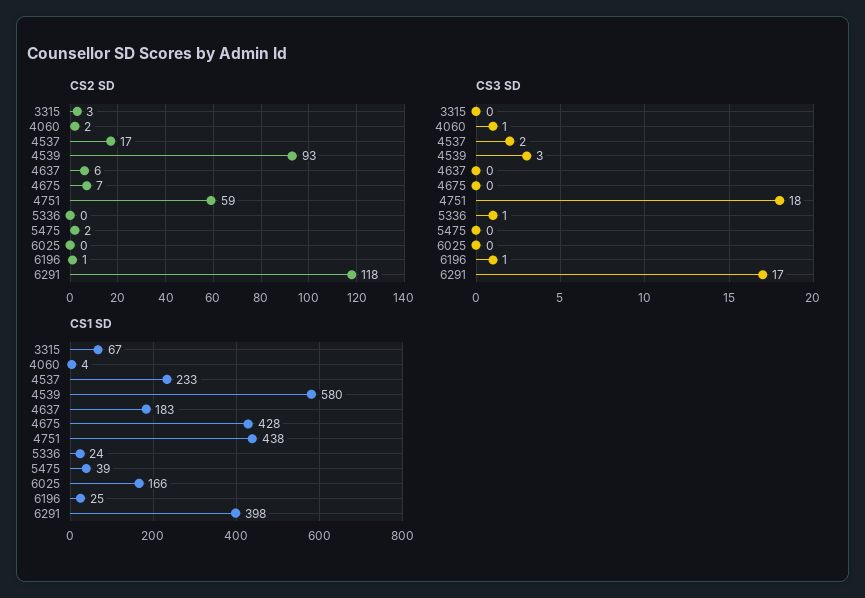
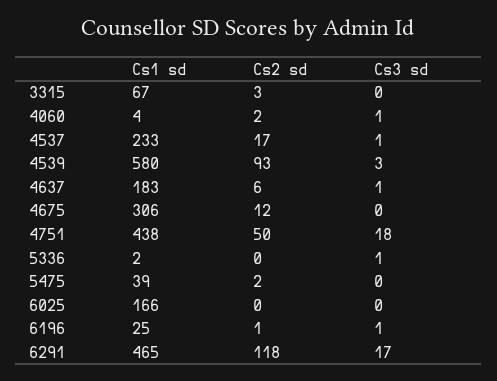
  {
    "CS2 SD": {
      "3315": 3,
      "4060": 2,
      "4537": 17,
      "4539": 93,
      "4637": 6,
-     "4675": 7,
+     "4675": 12,
-     "4751": 59,
+     "4751": 50,
      "5336": 0,
      "5475": 2,
      "6025": 0,
      "6196": 1,
      "6291": 118
    },
    "CS3 SD": {
      "3315": 0,
      "4060": 1,
-     "4537": 2,
+     "4537": 1,
      "4539": 3,
-     "4637": 0,
+     "4637": 1,
      "4675": 0,
      "4751": 18,
      "5336": 1,
      "5475": 0,
      "6025": 0,
      "6196": 1,
      "6291": 17
    },
    "CS1 SD": {
      "3315": 67,
      "4060": 4,
      "4537": 233,
      "4539": 580,
      "4637": 183,
-     "4675": 428,
+     "4675": 306,
      "4751": 438,
-     "5336": 24,
+     "5336": 2,
      "5475": 39,
      "6025": 166,
      "6196": 25,
-     "6291": 398
+     "6291": 465
    }
  }

